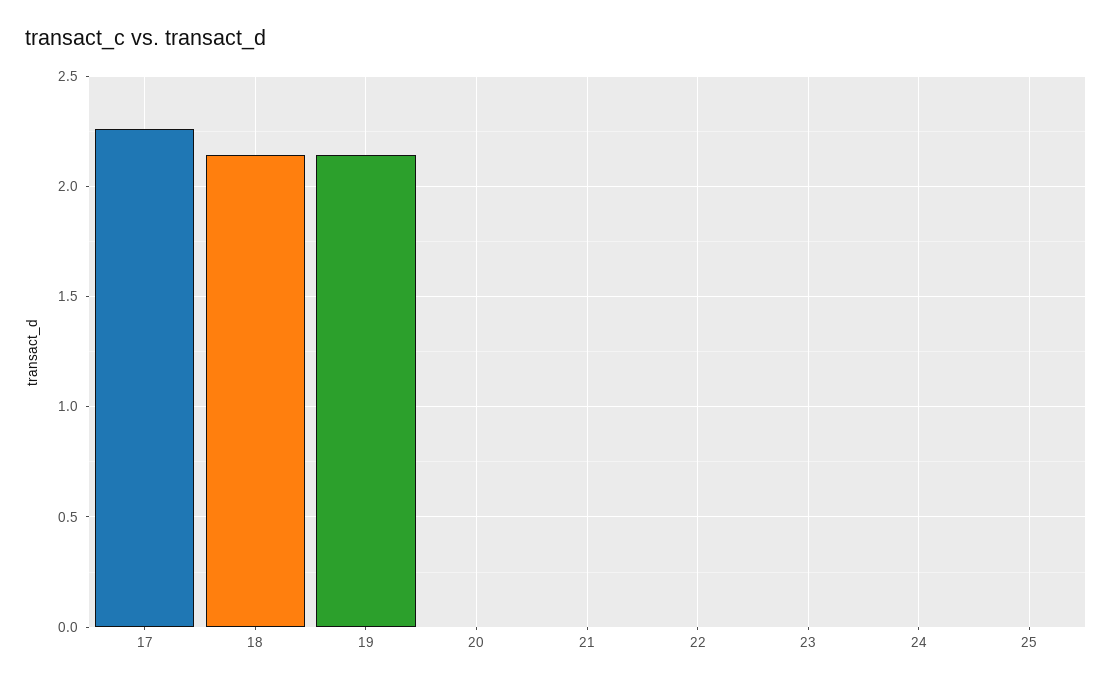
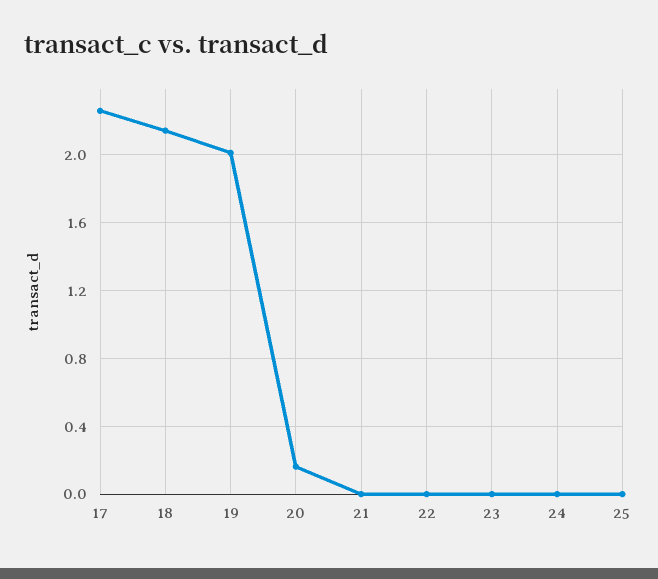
  {
    "17": 2.25,
    "18": 2.15,
-   "19": 2.15,
+   "19": 2,
-   "20": 0,
+   "20": 0.15,
    "21": 0,
    "22": 0,
    "23": 0,
    "24": 0,
    "25": 0
  }

